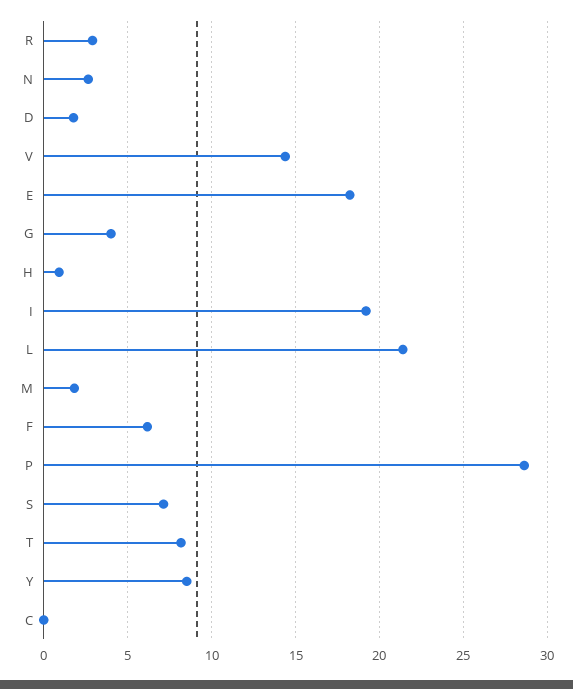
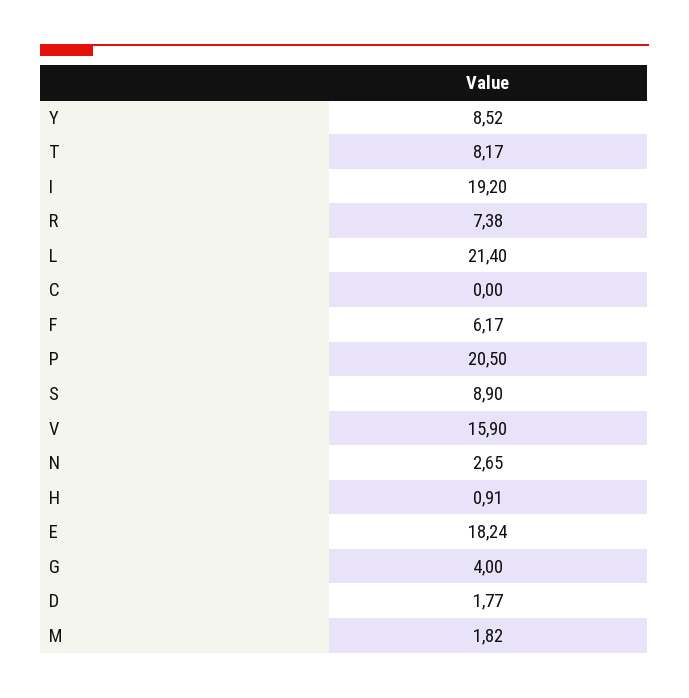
  {
-   "R": 3,
+   "R": 7.38,
    "N": 2.65,
    "D": 1.77,
-   "V": 14.5,
+   "V": 15.9,
    "E": 18.24,
    "G": 4,
    "H": 0.91,
    "I": 19.2,
    "L": 21.4,
    "M": 1.82,
    "F": 6.17,
-   "P": 28.5,
+   "P": 20.5,
-   "S": 7,
+   "S": 8.9,
    "T": 8.17,
    "Y": 8.52,
    "C": 0
  }

